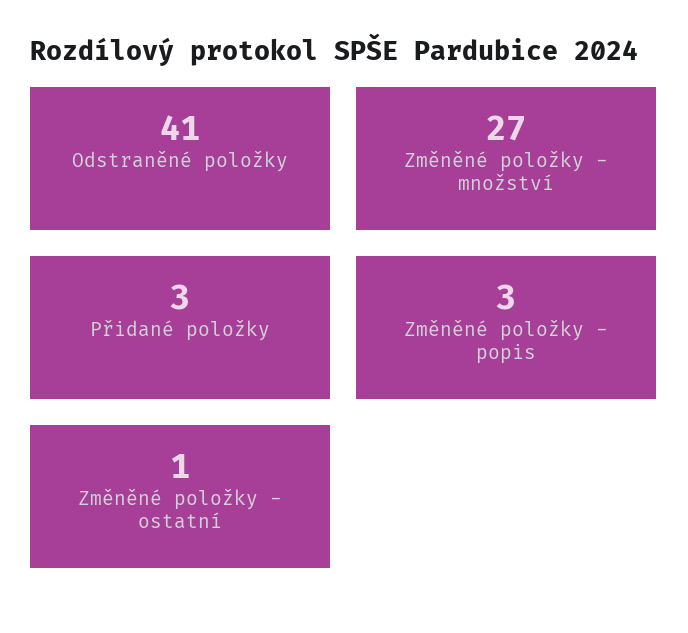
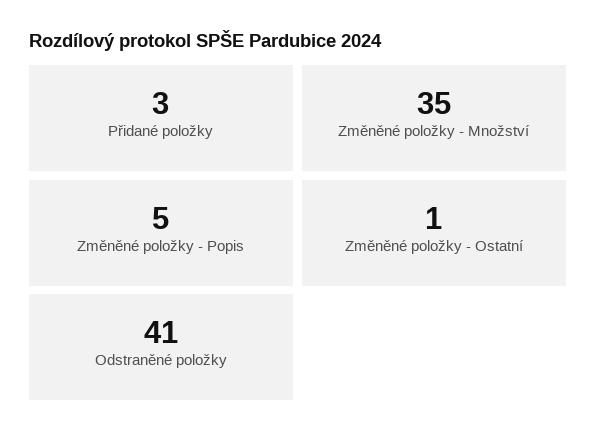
  {
    "Odstraněné položky": 41,
-   "Změněné položky - množství": 27,
+   "Změněné položky - množství": 35,
    "Přidané položky": 3,
-   "Změněné položky - popis": 3,
+   "Změněné položky - popis": 5,
    "Změněné položky - ostatní": 1
  }

